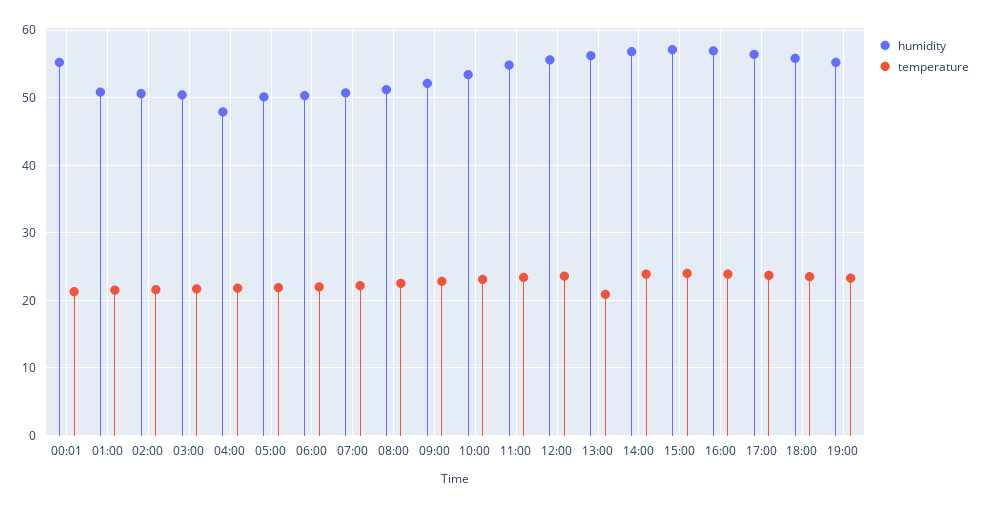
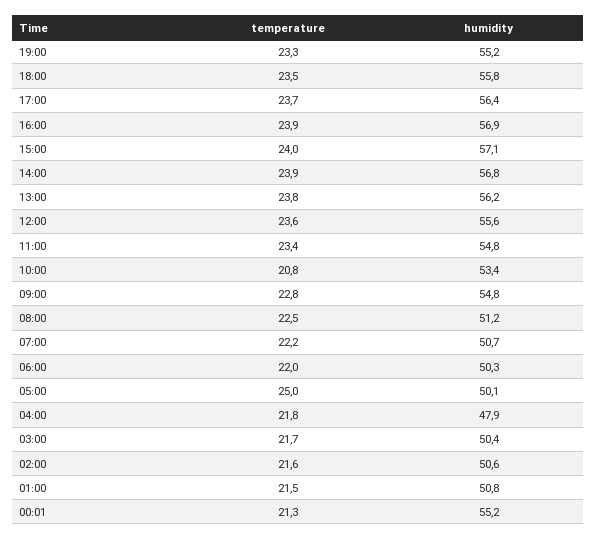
  {
    "humidity": {
      "00:01": 55.2,
      "01:00": 50.8,
      "02:00": 50.6,
      "03:00": 50.4,
      "04:00": 47.9,
      "05:00": 50.1,
      "06:00": 50.3,
      "07:00": 50.7,
      "08:00": 51.2,
-     "09:00": 52,
+     "09:00": 54.8,
      "10:00": 53.4,
      "11:00": 54.8,
      "12:00": 55.6,
      "13:00": 56.2,
      "14:00": 56.8,
      "15:00": 57.1,
      "16:00": 56.9,
      "17:00": 56.4,
      "18:00": 55.8,
      "19:00": 55.2
    },
    "temperature": {
      "00:01": 21.3,
      "01:00": 21.5,
      "02:00": 21.6,
      "03:00": 21.7,
      "04:00": 21.8,
-     "05:00": 22,
+     "05:00": 25,
      "06:00": 22,
      "07:00": 22.2,
      "08:00": 22.5,
      "09:00": 22.8,
-     "10:00": 23,
+     "10:00": 20.8,
      "11:00": 23.4,
      "12:00": 23.6,
-     "13:00": 21,
+     "13:00": 23.8,
      "14:00": 23.9,
      "15:00": 24,
      "16:00": 23.9,
      "17:00": 23.7,
      "18:00": 23.5,
      "19:00": 23.3
    }
  }

